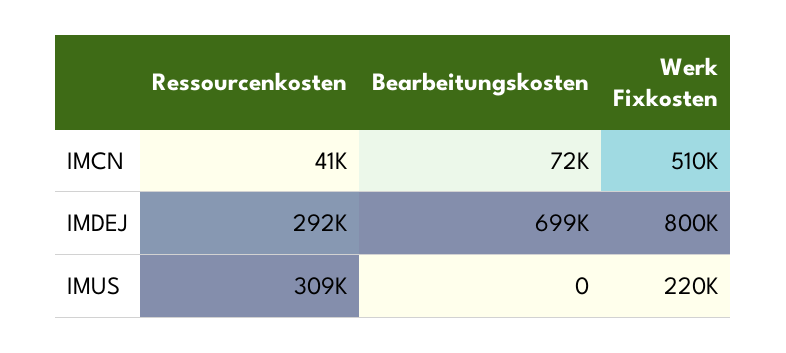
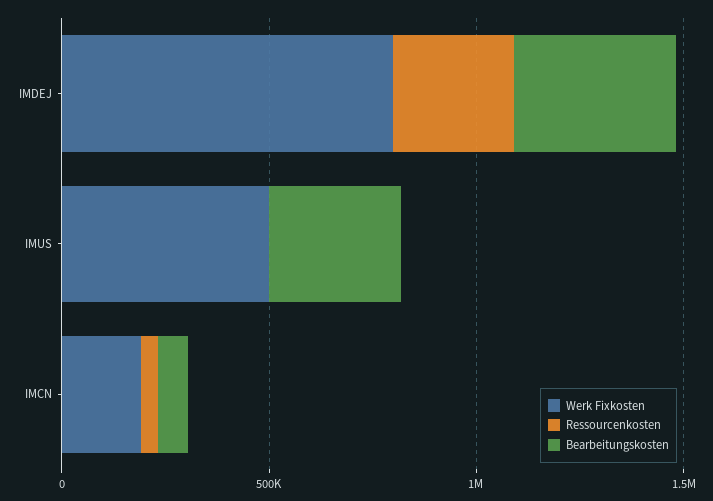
  {
    "Ressourcenkosten": {
      "IMCN": 41000,
      "IMDEJ": 292000,
-     "IMUS": 309000
+     "IMUS": 0
    },
    "Bearbeitungskosten": {
      "IMCN": 72000,
-     "IMDEJ": 699000,
+     "IMDEJ": 400000,
-     "IMUS": 0
+     "IMUS": 300000
    },
    "Werk Fixkosten": {
-     "IMCN": 510000,
+     "IMCN": 200000,
      "IMDEJ": 800000,
-     "IMUS": 220000
+     "IMUS": 500000
    }
  }

